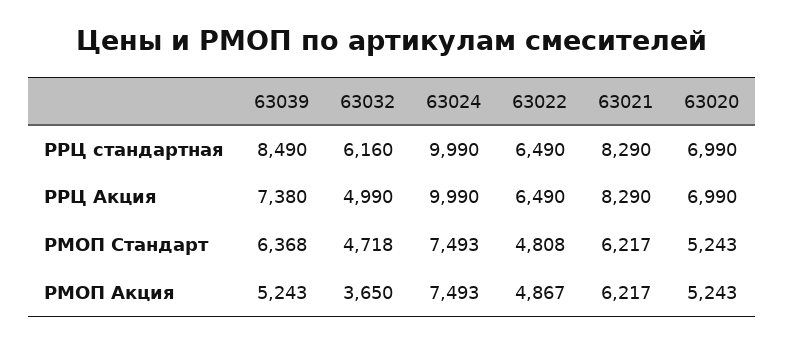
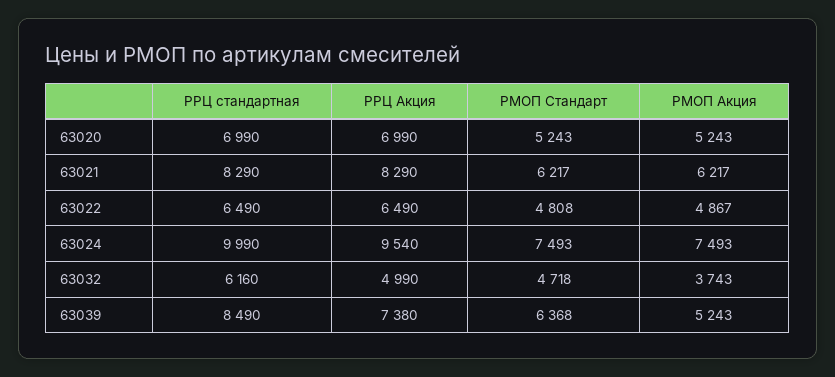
  {
    "63039": {
      "РРЦ стандартная": 8490,
      "РРЦ Акция": 7380,
      "РМОП Стандарт": 6368,
      "РМОП Акция": 5243
    },
    "63032": {
      "РРЦ стандартная": 6160,
      "РРЦ Акция": 4990,
      "РМОП Стандарт": 4718,
-     "РМОП Акция": 3650
+     "РМОП Акция": 3743
    },
    "63024": {
      "РРЦ стандартная": 9990,
-     "РРЦ Акция": 9990,
+     "РРЦ Акция": 9540,
      "РМОП Стандарт": 7493,
      "РМОП Акция": 7493
    },
    "63022": {
      "РРЦ стандартная": 6490,
      "РРЦ Акция": 6490,
      "РМОП Стандарт": 4808,
      "РМОП Акция": 4867
    },
    "63021": {
      "РРЦ стандартная": 8290,
      "РРЦ Акция": 8290,
      "РМОП Стандарт": 6217,
      "РМОП Акция": 6217
    },
    "63020": {
      "РРЦ стандартная": 6990,
      "РРЦ Акция": 6990,
      "РМОП Стандарт": 5243,
      "РМОП Акция": 5243
    }
  }

